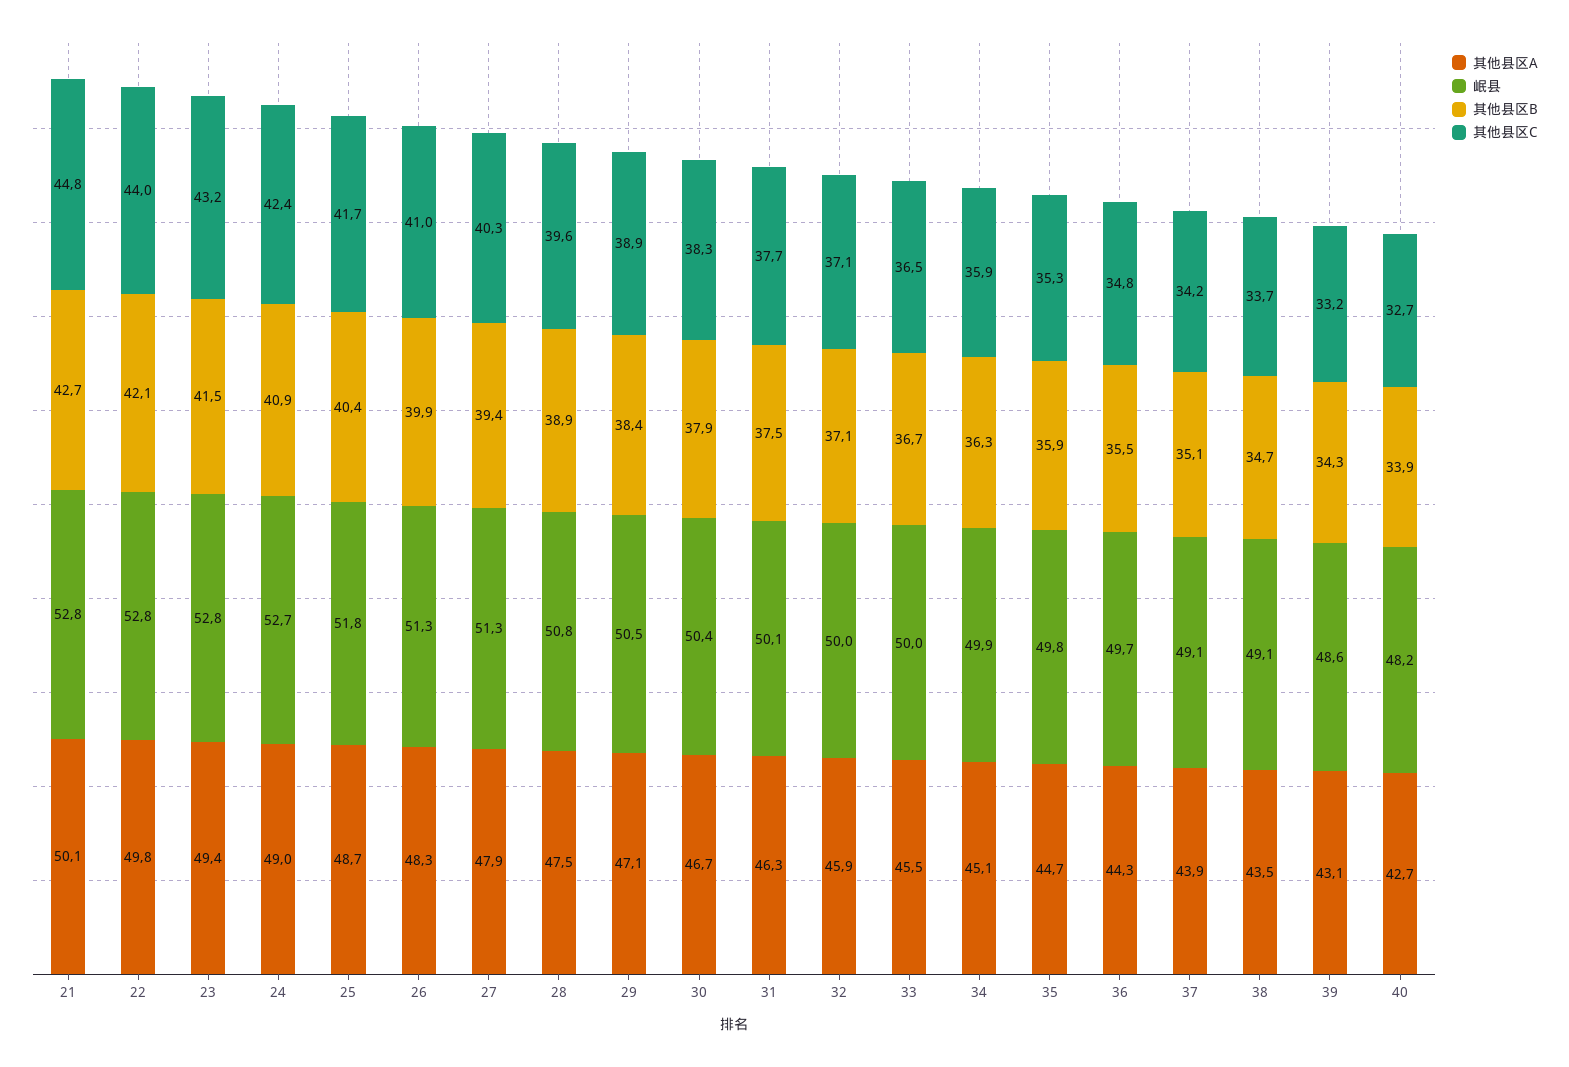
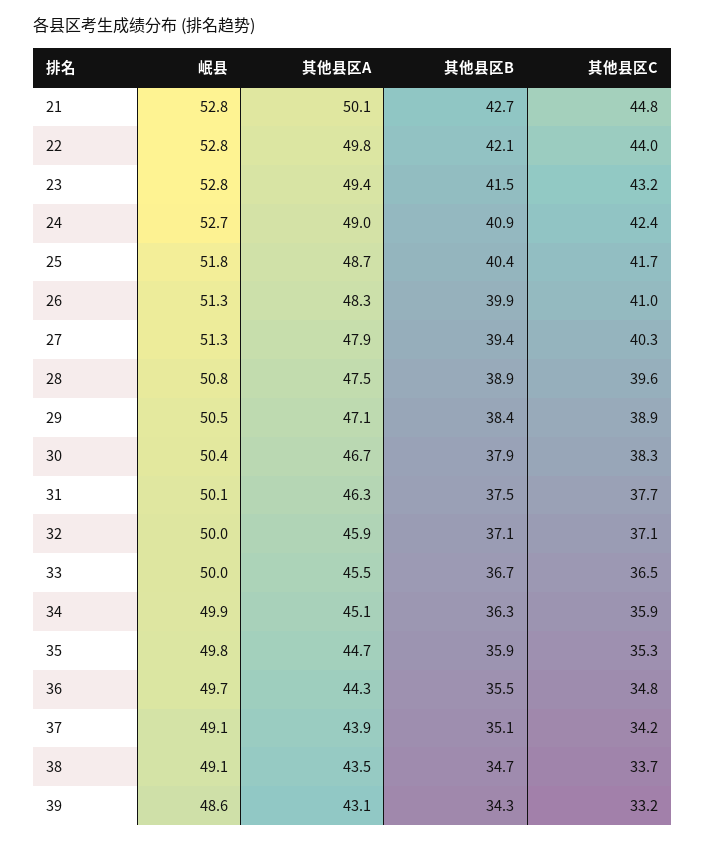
  {
    "其他县区A": {
      "21": 50.1,
      "22": 49.8,
      "23": 49.4,
      "24": 49,
      "25": 48.7,
      "26": 48.3,
      "27": 47.9,
      "28": 47.5,
      "29": 47.1,
      "30": 46.7,
      "31": 46.3,
      "32": 45.9,
      "33": 45.5,
      "34": 45.1,
      "35": 44.7,
      "36": 44.3,
      "37": 43.9,
      "38": 43.5,
-     "39": 43.1,
+     "39": 43.1
-     "40": 42.7
    },
    "岷县": {
      "21": 52.8,
      "22": 52.8,
      "23": 52.8,
      "24": 52.7,
      "25": 51.8,
      "26": 51.3,
      "27": 51.3,
      "28": 50.8,
      "29": 50.5,
      "30": 50.4,
      "31": 50.1,
      "32": 50,
      "33": 50,
      "34": 49.9,
      "35": 49.8,
      "36": 49.7,
      "37": 49.1,
      "38": 49.1,
-     "39": 48.6,
+     "39": 48.6
-     "40": 48.2
    },
    "其他县区B": {
      "21": 42.7,
      "22": 42.1,
      "23": 41.5,
      "24": 40.9,
      "25": 40.4,
      "26": 39.9,
      "27": 39.4,
      "28": 38.9,
      "29": 38.4,
      "30": 37.9,
      "31": 37.5,
      "32": 37.1,
      "33": 36.7,
      "34": 36.3,
      "35": 35.9,
      "36": 35.5,
      "37": 35.1,
      "38": 34.7,
-     "39": 34.3,
+     "39": 34.3
-     "40": 33.9
    },
    "其他县区C": {
      "21": 44.8,
      "22": 44,
      "23": 43.2,
      "24": 42.4,
      "25": 41.7,
      "26": 41,
      "27": 40.3,
      "28": 39.6,
      "29": 38.9,
      "30": 38.3,
      "31": 37.7,
      "32": 37.1,
      "33": 36.5,
      "34": 35.9,
      "35": 35.3,
      "36": 34.8,
      "37": 34.2,
      "38": 33.7,
-     "39": 33.2,
+     "39": 33.2
-     "40": 32.7
    }
  }

